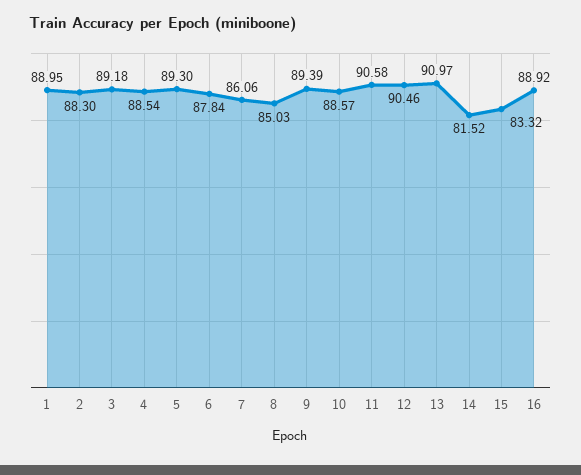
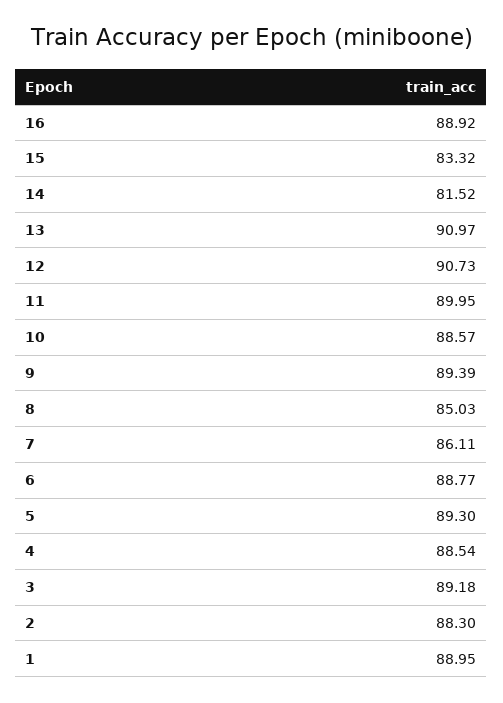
  {
    "1": 88.95,
    "2": 88.3,
    "3": 89.18,
    "4": 88.54,
    "5": 89.3,
-   "6": 87.84,
+   "6": 88.77,
-   "7": 86.06,
+   "7": 86.11,
    "8": 85.03,
    "9": 89.39,
    "10": 88.57,
-   "11": 90.58,
+   "11": 89.95,
-   "12": 90.46,
+   "12": 90.73,
    "13": 90.97,
    "14": 81.52,
    "15": 83.32,
    "16": 88.92
  }

